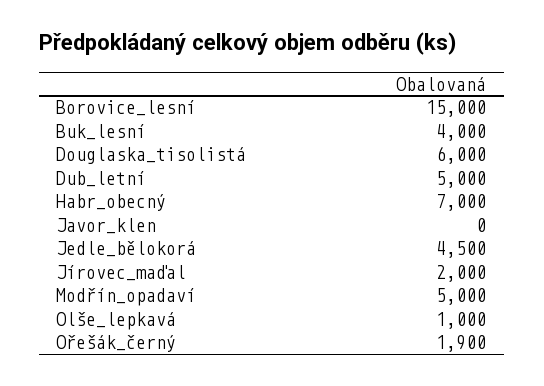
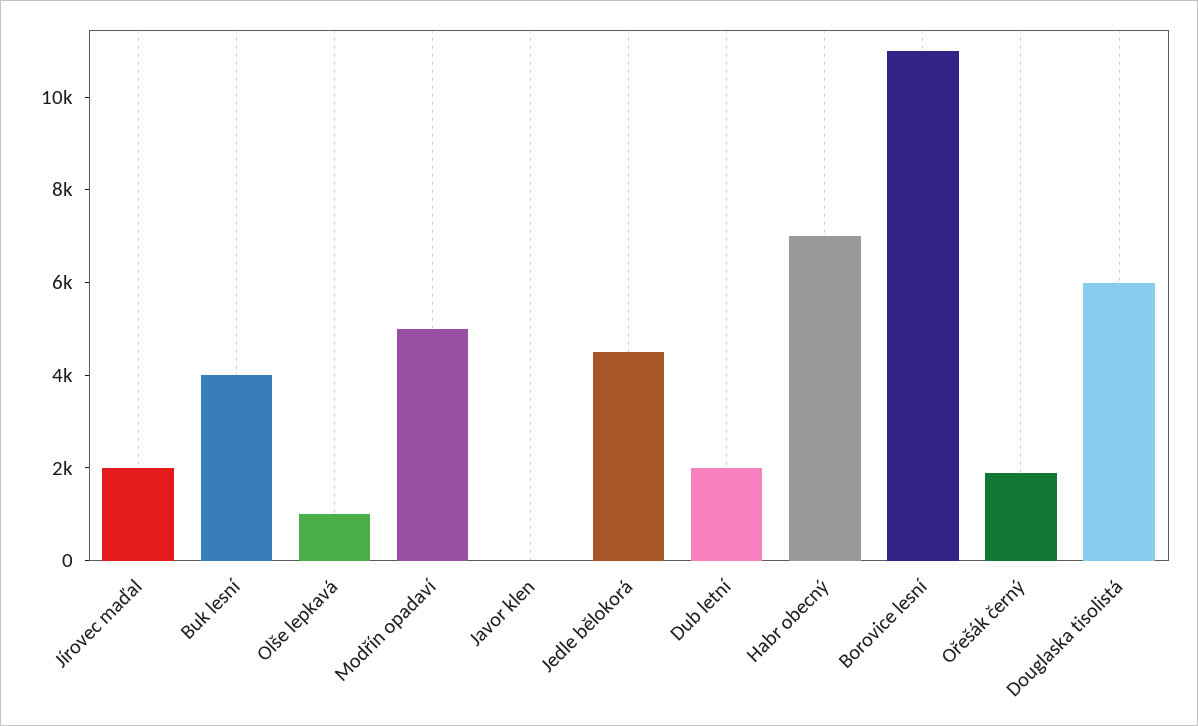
  {
-   "Borovice_lesní": 15000,
+   "Borovice_lesní": 11000,
    "Buk_lesní": 4000,
    "Douglaska_tisolistá": 6000,
-   "Dub_letní": 5000,
+   "Dub_letní": 2000,
    "Habr_obecný": 7000,
    "Javor_klen": 0,
    "Jedle_bělokorá": 4500,
    "Jírovec_maďal": 2000,
    "Modřín_opadaví": 5000,
    "Olše_lepkavá": 1000,
    "Ořešák_černý": 1900
  }

